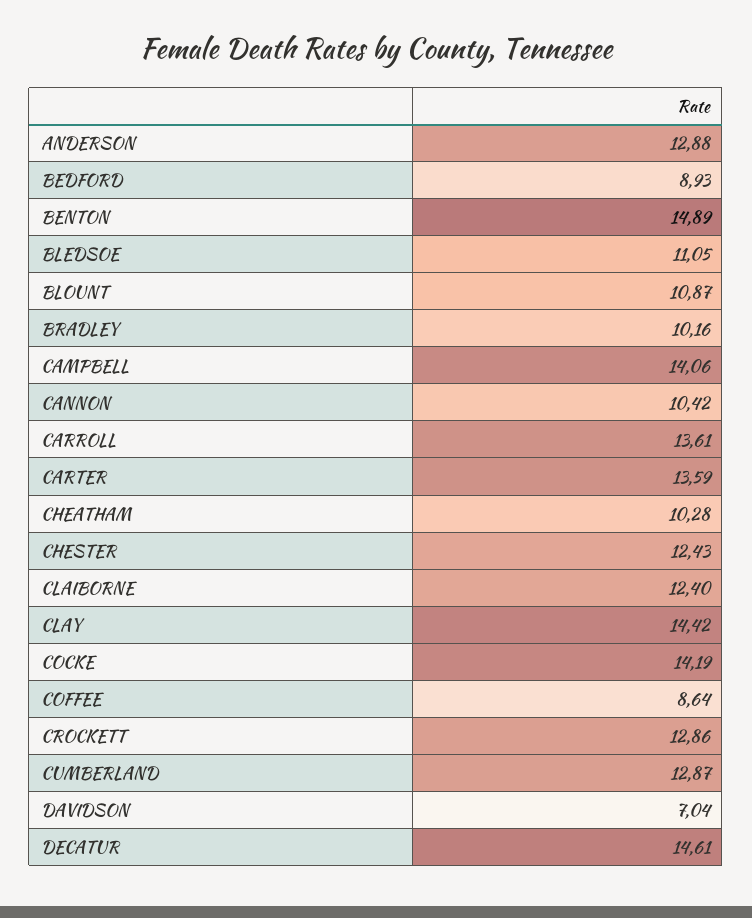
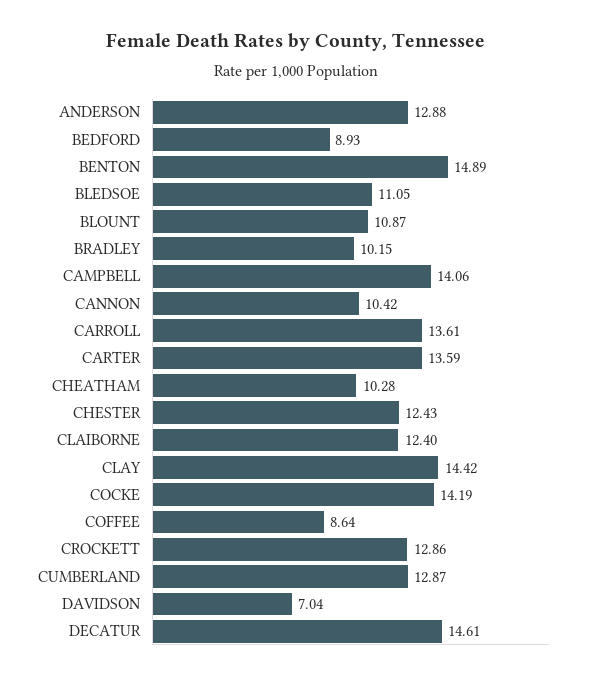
  {
    "ANDERSON": 12.88,
    "BEDFORD": 8.93,
    "BENTON": 14.89,
    "BLEDSOE": 11.05,
    "BLOUNT": 10.87,
-   "BRADLEY": 10.16,
+   "BRADLEY": 10.15,
    "CAMPBELL": 14.06,
    "CANNON": 10.42,
    "CARROLL": 13.61,
    "CARTER": 13.59,
    "CHEATHAM": 10.28,
    "CHESTER": 12.43,
    "CLAIBORNE": 12.4,
    "CLAY": 14.42,
    "COCKE": 14.19,
    "COFFEE": 8.64,
    "CROCKETT": 12.86,
    "CUMBERLAND": 12.87,
    "DAVIDSON": 7.04,
    "DECATUR": 14.61
  }

